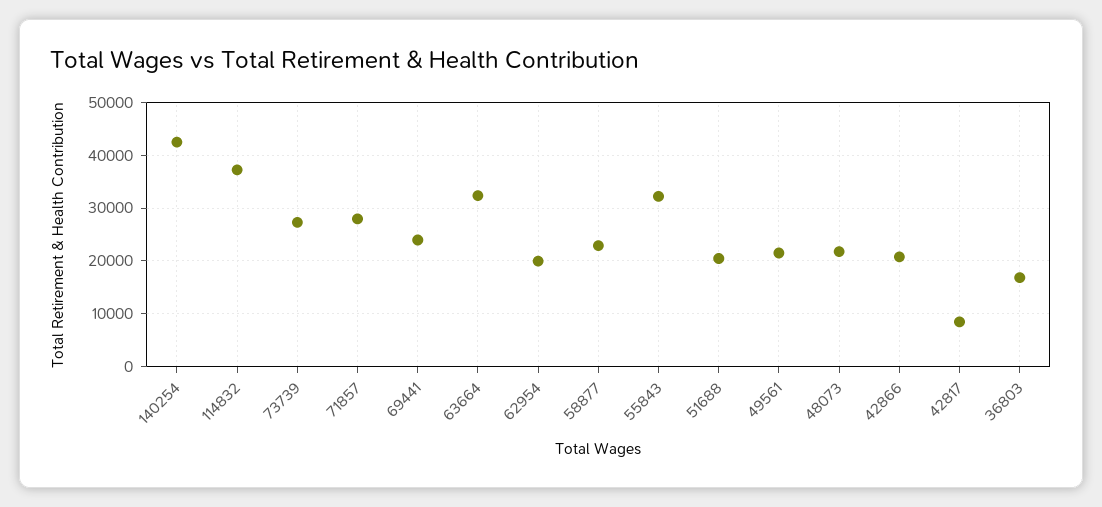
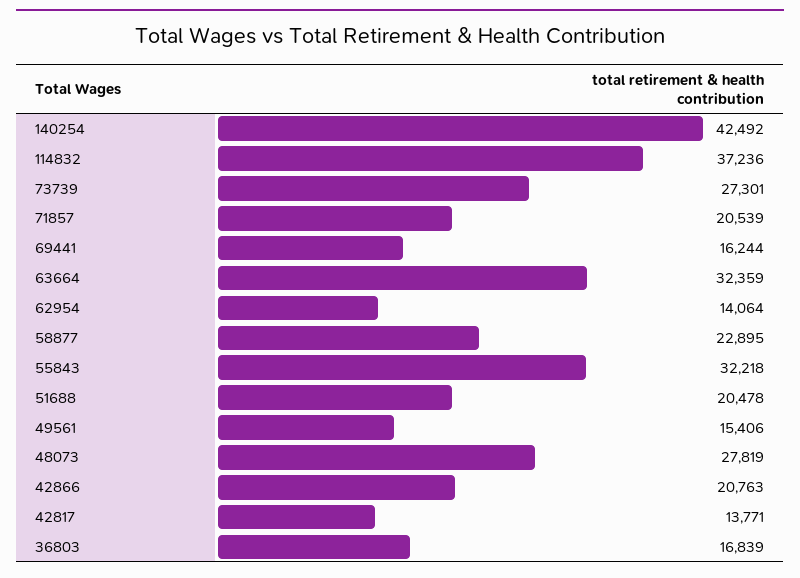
  {
    "140254": 42492,
    "114832": 37236,
    "73739": 27301,
-   "71857": 28000,
+   "71857": 20539,
-   "69441": 24000,
+   "69441": 16244,
    "63664": 32359,
-   "62954": 20000,
+   "62954": 14064,
    "58877": 22895,
    "55843": 32218,
    "51688": 20478,
-   "49561": 22000,
+   "49561": 15406,
-   "48073": 22000,
+   "48073": 27819,
    "42866": 20763,
-   "42817": 8000,
+   "42817": 13771,
    "36803": 16839
  }

